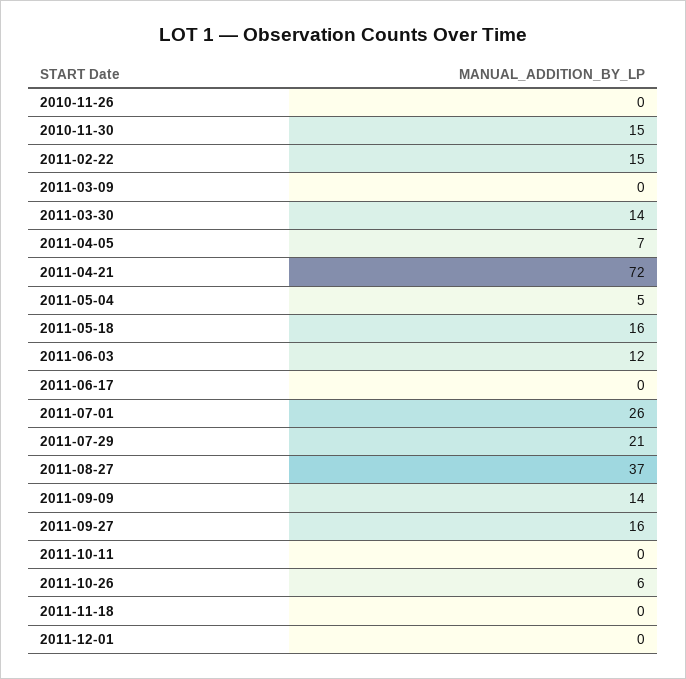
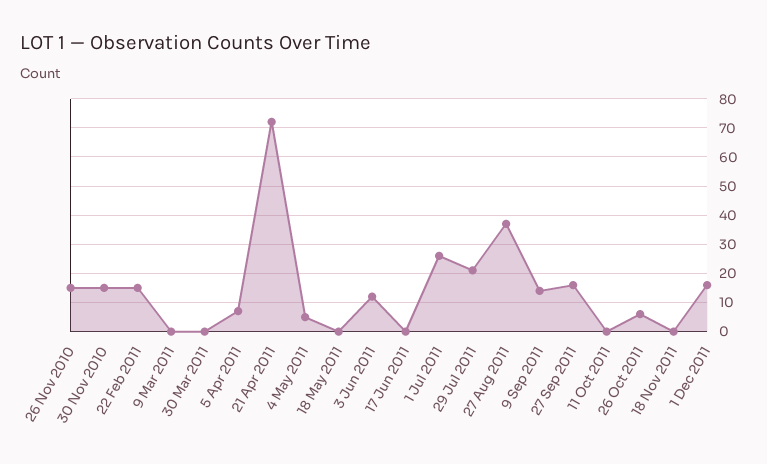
  {
-   "2010-11-26": 0,
+   "2010-11-26": 15,
    "2010-11-30": 15,
    "2011-02-22": 15,
    "2011-03-09": 0,
-   "2011-03-30": 14,
+   "2011-03-30": 0,
    "2011-04-05": 7,
    "2011-04-21": 72,
    "2011-05-04": 5,
-   "2011-05-18": 16,
+   "2011-05-18": 0,
    "2011-06-03": 12,
    "2011-06-17": 0,
    "2011-07-01": 26,
    "2011-07-29": 21,
    "2011-08-27": 37,
    "2011-09-09": 14,
    "2011-09-27": 16,
    "2011-10-11": 0,
    "2011-10-26": 6,
    "2011-11-18": 0,
-   "2011-12-01": 0
+   "2011-12-01": 15
  }

